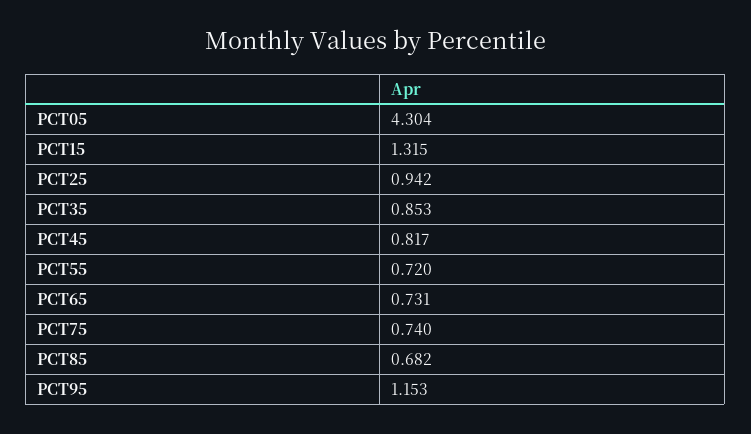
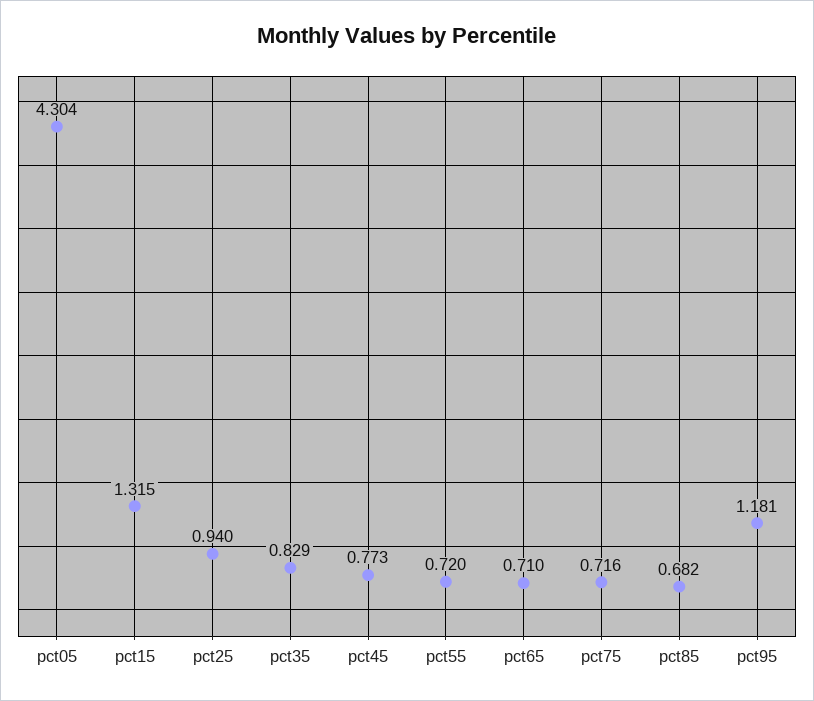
  {
    "PCT05": 4.304,
    "PCT15": 1.315,
-   "PCT25": 0.942,
+   "PCT25": 0.94,
-   "PCT35": 0.853,
+   "PCT35": 0.829,
-   "PCT45": 0.817,
+   "PCT45": 0.773,
    "PCT55": 0.72,
-   "PCT65": 0.731,
+   "PCT65": 0.71,
-   "PCT75": 0.74,
+   "PCT75": 0.716,
    "PCT85": 0.682,
-   "PCT95": 1.153
+   "PCT95": 1.181
  }

